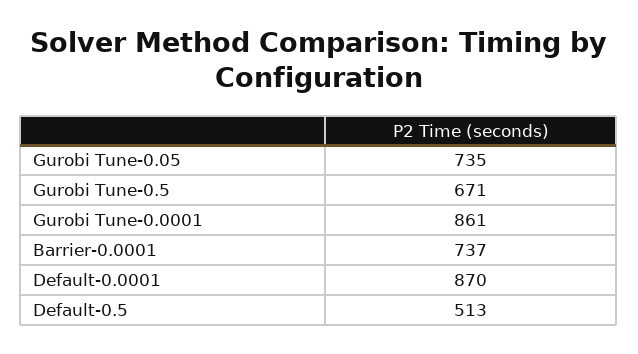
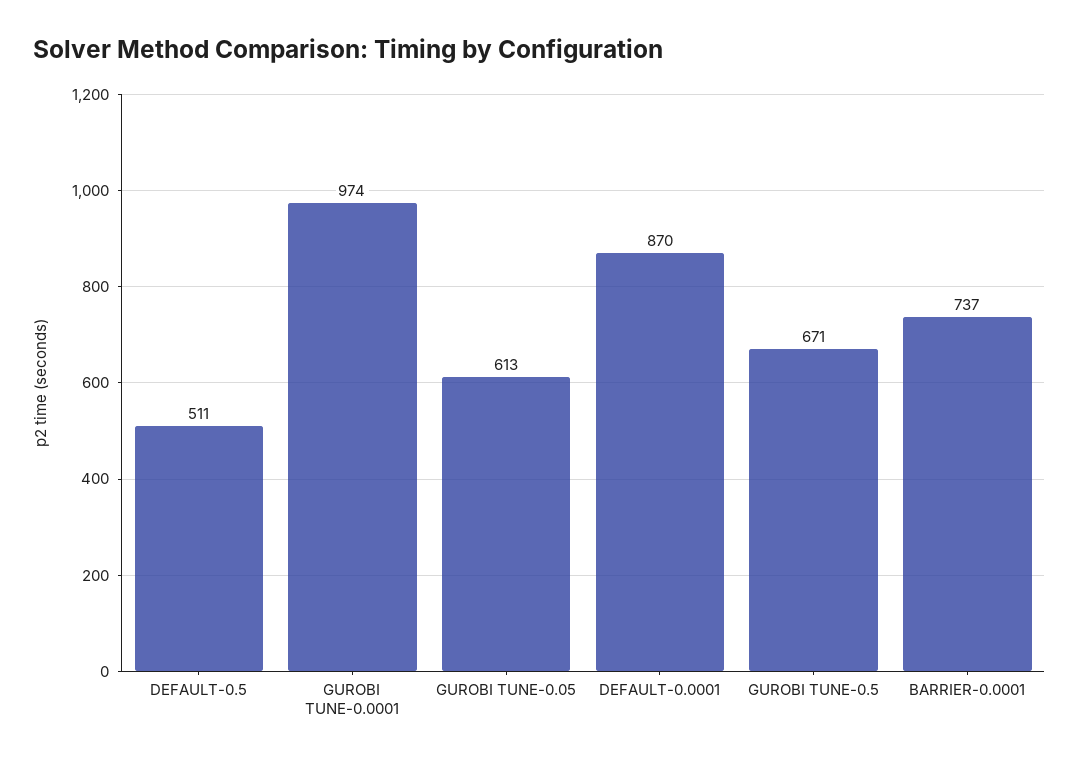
  {
-   "Gurobi Tune-0.05": 735,
+   "Gurobi Tune-0.05": 613,
    "Gurobi Tune-0.5": 671,
-   "Gurobi Tune-0.0001": 861,
+   "Gurobi Tune-0.0001": 974,
    "Barrier-0.0001": 737,
    "Default-0.0001": 870,
-   "Default-0.5": 513
+   "Default-0.5": 511
  }

